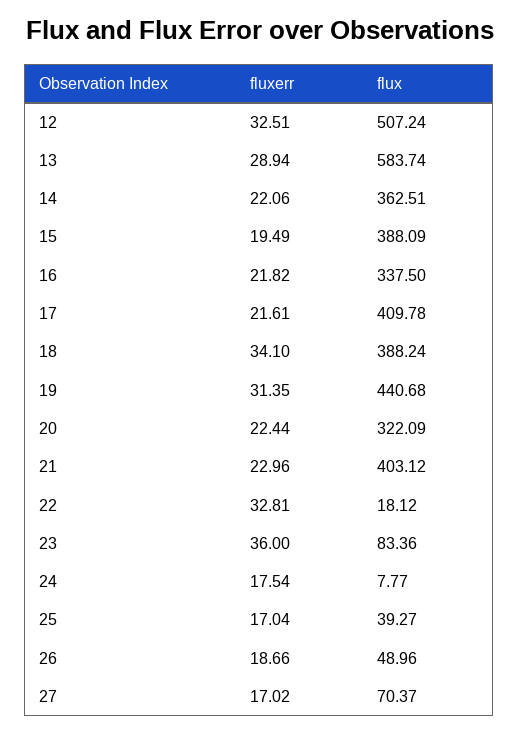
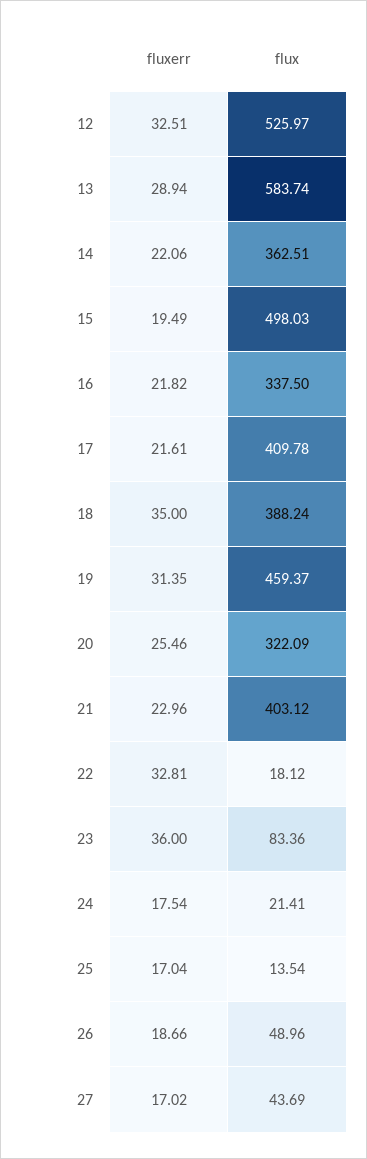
  {
    "fluxerr": {
      "12": 32.51,
      "13": 28.94,
      "14": 22.06,
      "15": 19.49,
      "16": 21.82,
      "17": 21.61,
-     "18": 34.1,
+     "18": 35,
      "19": 31.35,
-     "20": 22.44,
+     "20": 25.46,
      "21": 22.96,
      "22": 32.81,
      "23": 36,
      "24": 17.54,
      "25": 17.04,
      "26": 18.66,
      "27": 17.02
    },
    "flux": {
-     "12": 507.24,
+     "12": 525.97,
      "13": 583.74,
      "14": 362.51,
-     "15": 388.09,
+     "15": 498.03,
      "16": 337.5,
      "17": 409.78,
      "18": 388.24,
-     "19": 440.68,
+     "19": 459.37,
      "20": 322.09,
      "21": 403.12,
      "22": 18.12,
      "23": 83.36,
-     "24": 7.77,
+     "24": 21.41,
-     "25": 39.27,
+     "25": 13.54,
      "26": 48.96,
-     "27": 70.37
+     "27": 43.69
    }
  }

